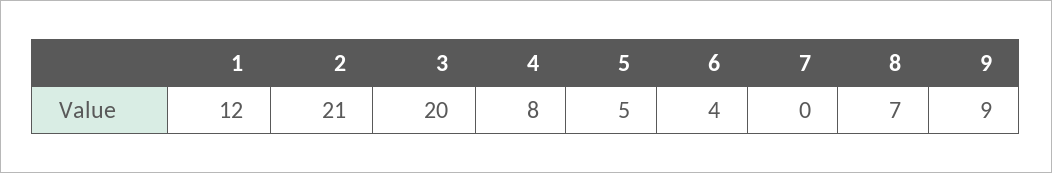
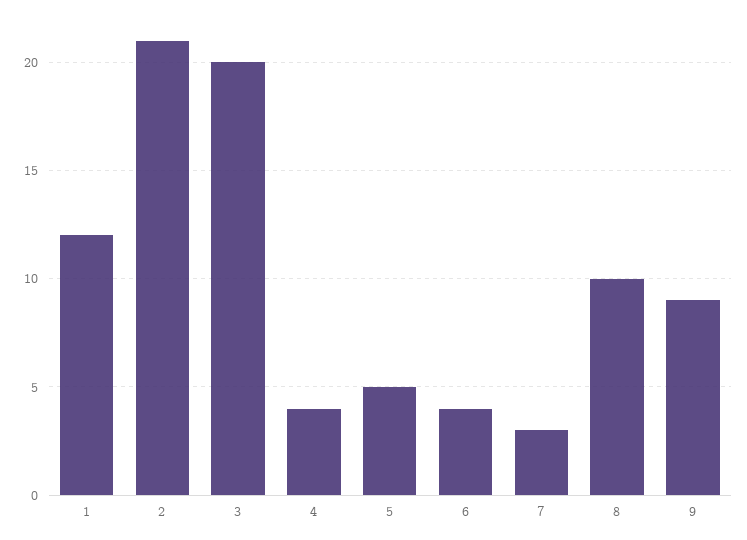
  {
    "1": 12,
    "2": 21,
    "3": 20,
-   "4": 8,
+   "4": 4,
    "5": 5,
    "6": 4,
-   "7": 0,
+   "7": 3,
-   "8": 7,
+   "8": 10,
    "9": 9
  }

